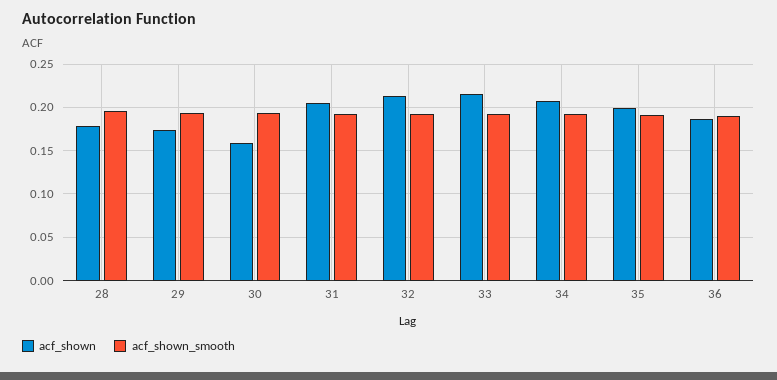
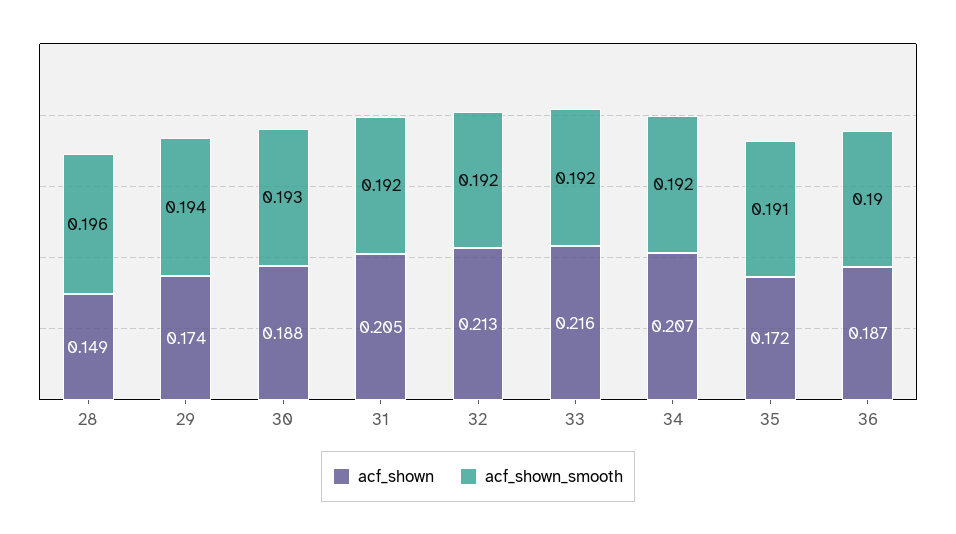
  {
    "acf_shown": {
-     "28": 0.18,
+     "28": 0.149,
      "29": 0.174,
-     "30": 0.16,
+     "30": 0.188,
      "31": 0.205,
      "32": 0.213,
      "33": 0.216,
      "34": 0.207,
-     "35": 0.2,
+     "35": 0.172,
      "36": 0.187
    },
    "acf_shown_smooth": {
      "28": 0.196,
      "29": 0.194,
      "30": 0.193,
      "31": 0.192,
      "32": 0.192,
      "33": 0.192,
      "34": 0.192,
      "35": 0.191,
      "36": 0.19
    }
  }

